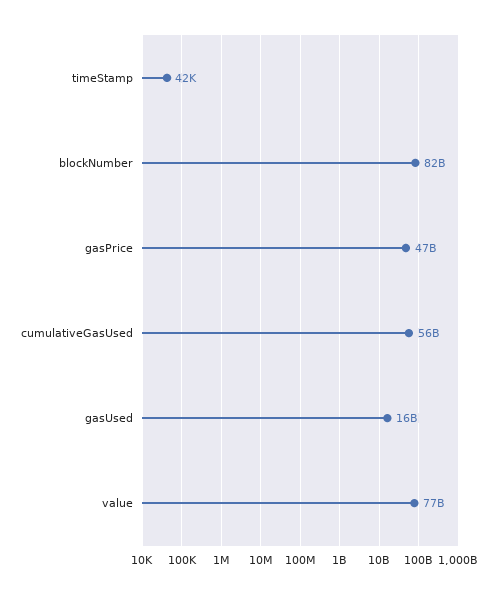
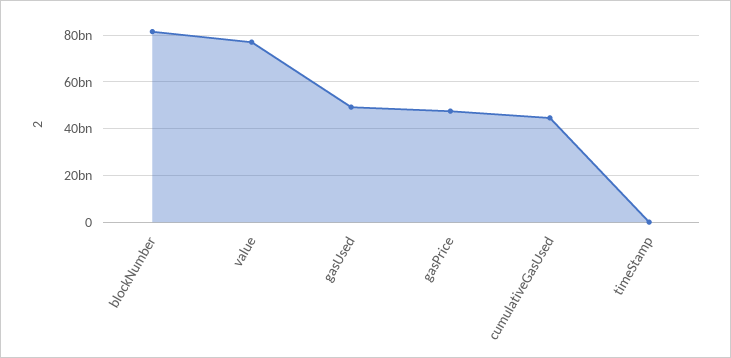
  {
    "timeStamp": 42000,
    "blockNumber": 82000000000,
    "gasPrice": 47000000000,
-   "cumulativeGasUsed": 56000000000,
+   "cumulativeGasUsed": 45000000000,
-   "gasUsed": 16000000000,
+   "gasUsed": 50000000000,
    "value": 77000000000
  }

